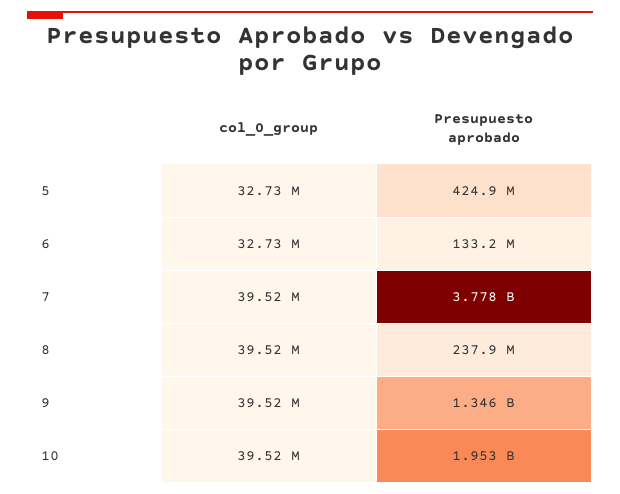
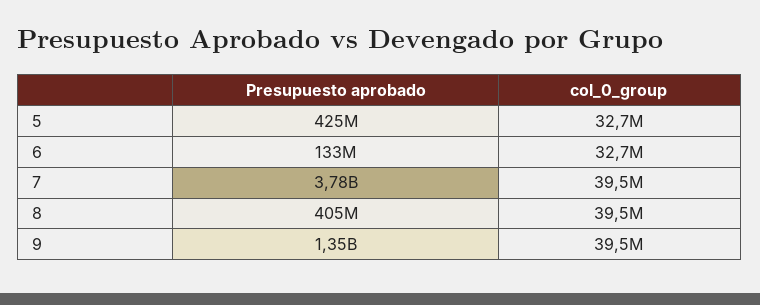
  {
    "col_0_group": {
      "5": 32730000,
      "6": 32730000,
      "7": 39520000,
      "8": 39520000,
-     "9": 39520000,
+     "9": 39520000
-     "10": 39520000
    },
    "Presupuesto aprobado": {
      "5": 424900000,
      "6": 133200000,
      "7": 3778000000,
-     "8": 237900000,
+     "8": 405000000,
-     "9": 1346000000,
+     "9": 1346000000
-     "10": 1953000000
    }
  }

